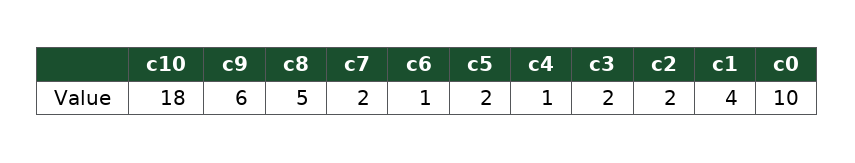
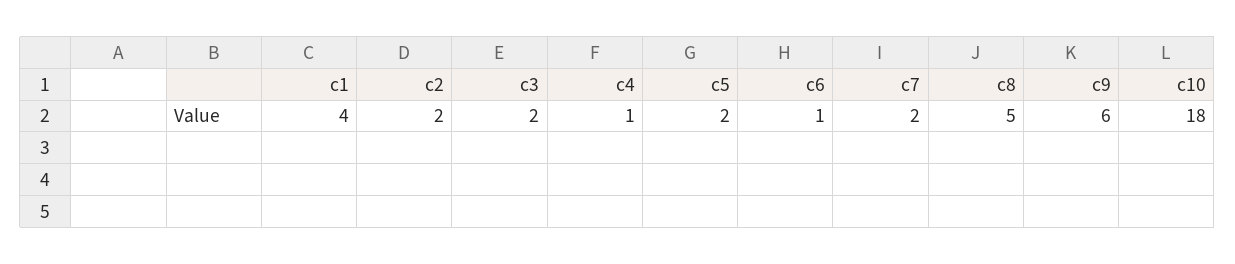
  {
    "c10": 18,
    "c9": 6,
    "c8": 5,
    "c7": 2,
    "c6": 1,
    "c5": 2,
    "c4": 1,
    "c3": 2,
    "c2": 2,
-   "c1": 4,
+   "c1": 4
-   "c0": 10
  }

